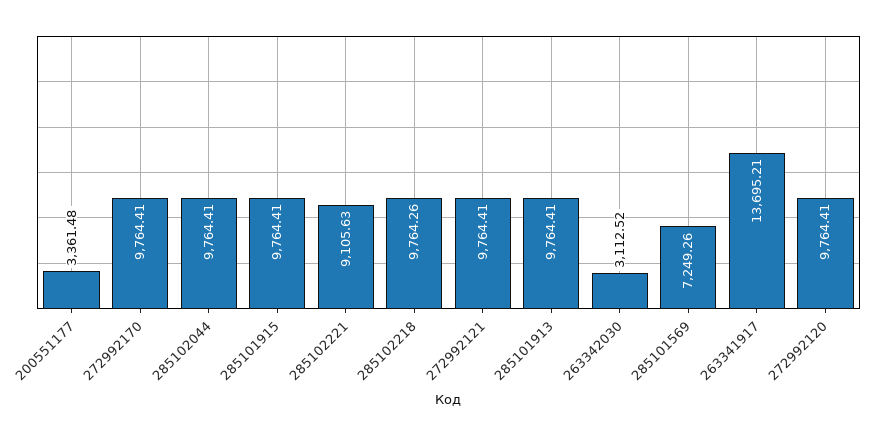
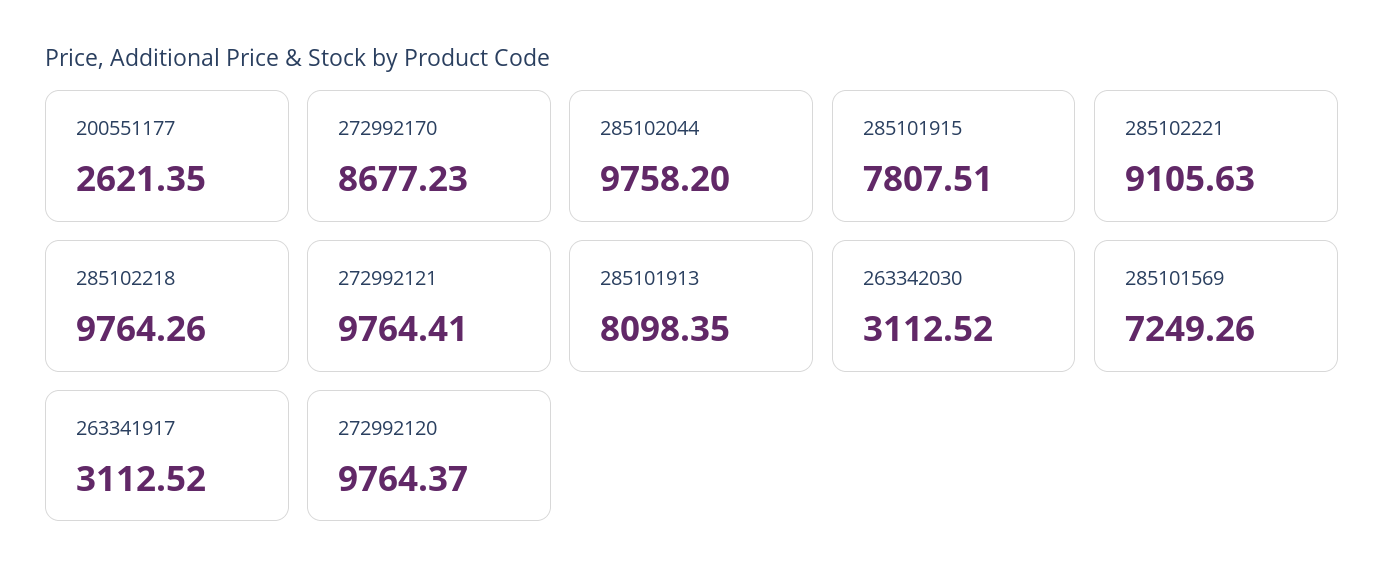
  {
-   "200551177": 3361.48,
+   "200551177": 2621.35,
-   "272992170": 9764.41,
+   "272992170": 8677.23,
-   "285102044": 9764.41,
+   "285102044": 9758.2,
-   "285101915": 9764.41,
+   "285101915": 7807.51,
    "285102221": 9105.63,
    "285102218": 9764.26,
    "272992121": 9764.41,
-   "285101913": 9764.41,
+   "285101913": 8098.35,
    "263342030": 3112.52,
    "285101569": 7249.26,
-   "263341917": 13695.21,
+   "263341917": 3112.52,
-   "272992120": 9764.41
+   "272992120": 9764.37
  }

